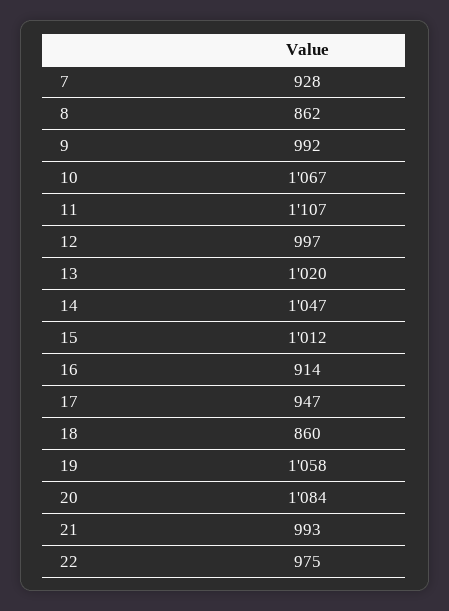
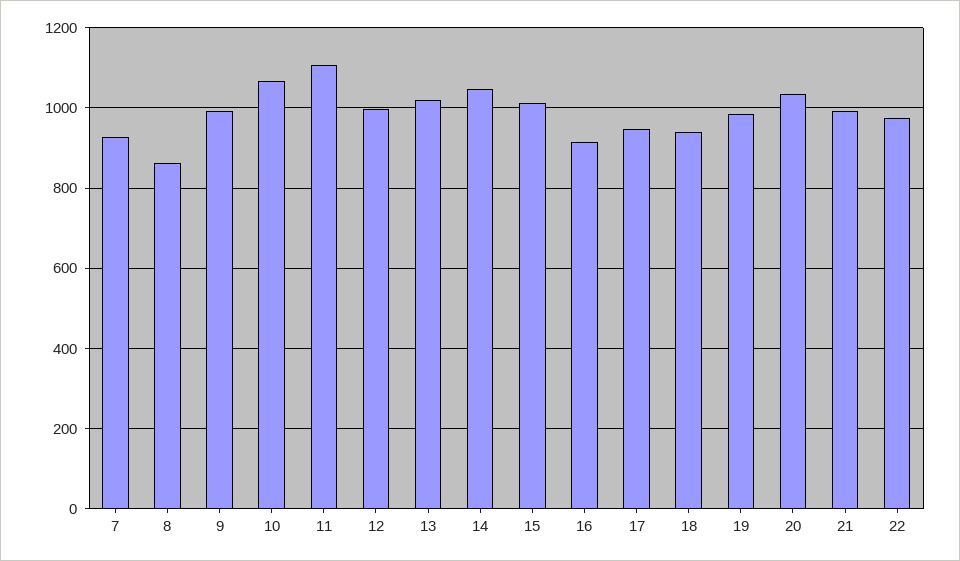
  {
    "7": 928,
    "8": 862,
    "9": 992,
    "10": 1067,
    "11": 1107,
    "12": 997,
    "13": 1020,
    "14": 1047,
    "15": 1012,
    "16": 914,
    "17": 947,
-   "18": 860,
+   "18": 940,
-   "19": 1058,
+   "19": 980,
-   "20": 1084,
+   "20": 1040,
    "21": 993,
    "22": 975
  }

